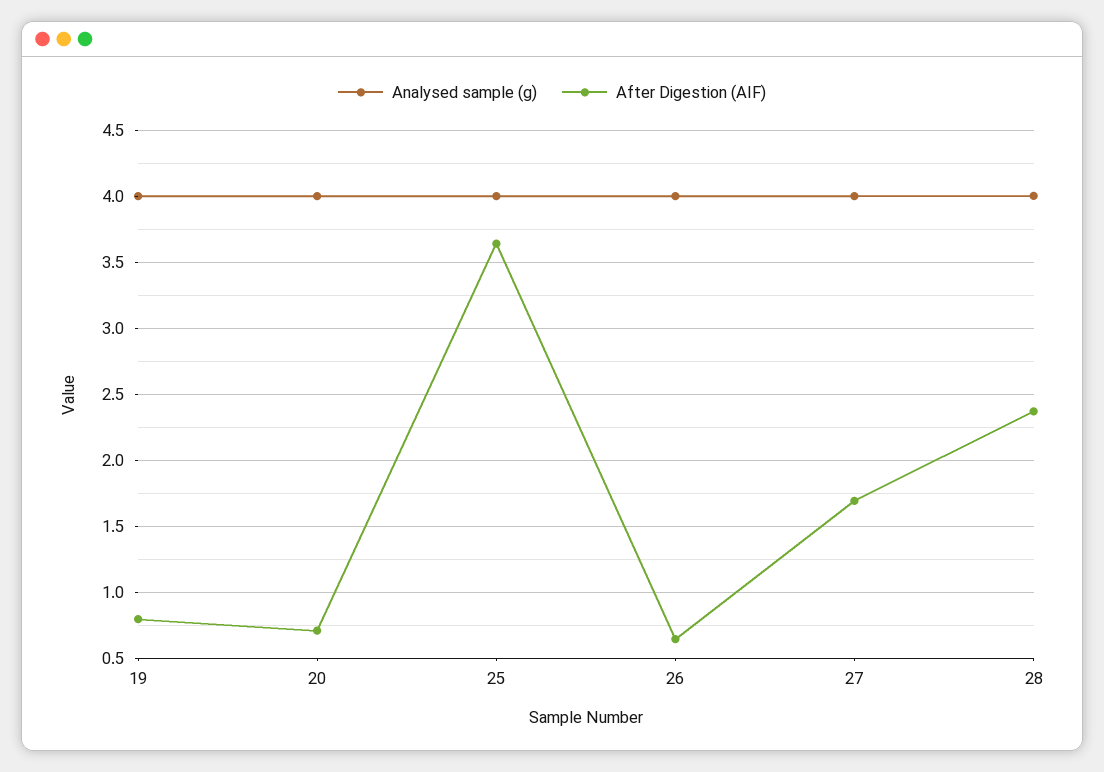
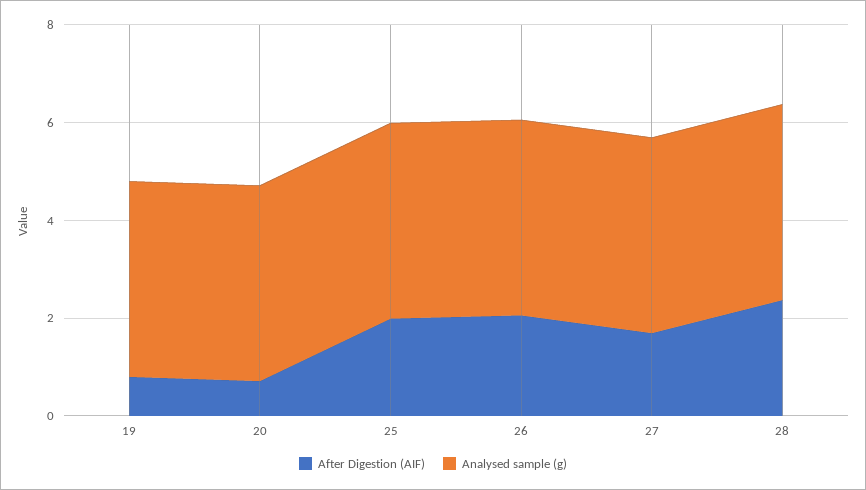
  {
    "Analysed sample (g)": {
      "19": 4,
      "20": 4,
      "25": 4,
      "26": 4,
      "27": 4,
      "28": 4
    },
    "After Digestion (AIF)": {
      "19": 0.8,
      "20": 0.7,
-     "25": 3.65,
+     "25": 2,
-     "26": 0.65,
+     "26": 2,
      "27": 1.7,
      "28": 2.35
    }
  }

